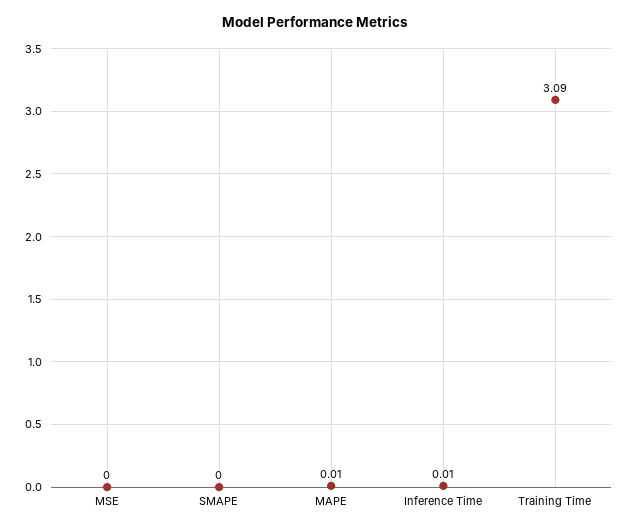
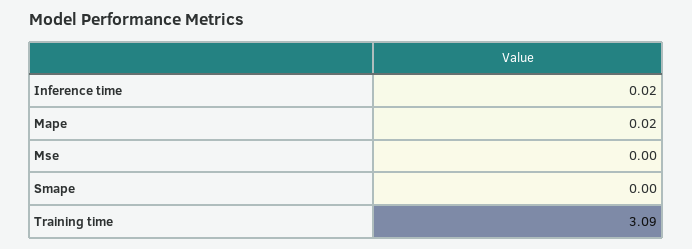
  {
    "MSE": 0,
    "SMAPE": 0,
-   "MAPE": 0.01,
+   "MAPE": 0.02,
-   "Inference Time": 0.01,
+   "Inference Time": 0.02,
    "Training Time": 3.09
  }

